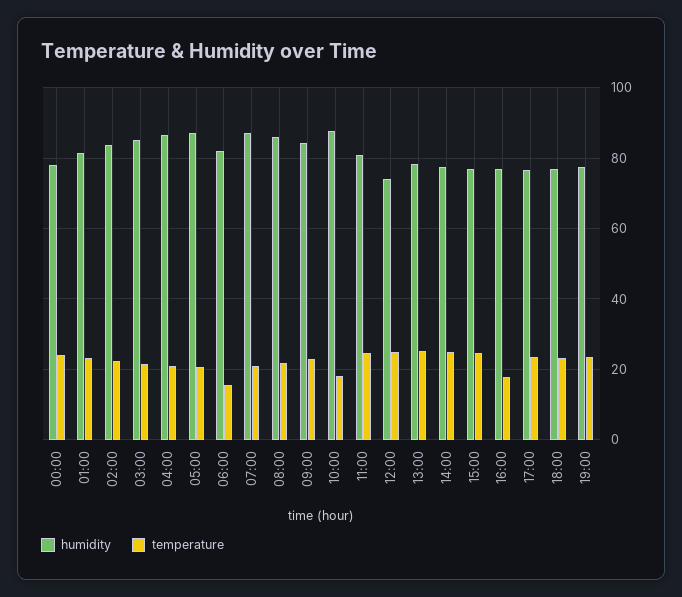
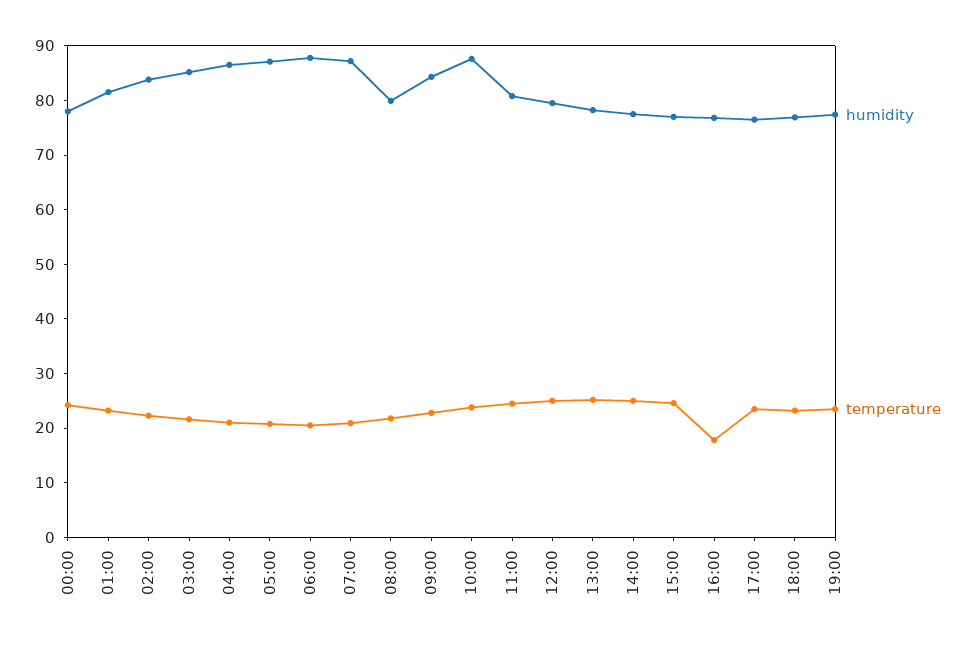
  {
    "humidity": {
      "00:00": 78,
      "01:00": 82,
      "02:00": 84,
      "03:00": 86,
      "04:00": 86,
      "05:00": 88,
-     "06:00": 82,
+     "06:00": 88,
      "07:00": 88,
-     "08:00": 86,
+     "08:00": 80,
      "09:00": 84,
      "10:00": 88,
      "11:00": 80,
-     "12:00": 74,
+     "12:00": 80,
      "13:00": 78,
      "14:00": 78,
      "15:00": 78,
      "16:00": 76,
      "17:00": 76,
      "18:00": 76,
      "19:00": 78
    },
    "temperature": {
      "00:00": 24,
      "01:00": 24,
      "02:00": 22,
      "03:00": 22,
      "04:00": 22,
      "05:00": 20,
-     "06:00": 16,
+     "06:00": 20,
      "07:00": 20,
      "08:00": 22,
      "09:00": 22,
-     "10:00": 18,
+     "10:00": 24,
      "11:00": 24,
      "12:00": 26,
      "13:00": 26,
      "14:00": 26,
      "15:00": 24,
      "16:00": 18,
      "17:00": 24,
      "18:00": 24,
      "19:00": 24
    }
  }

